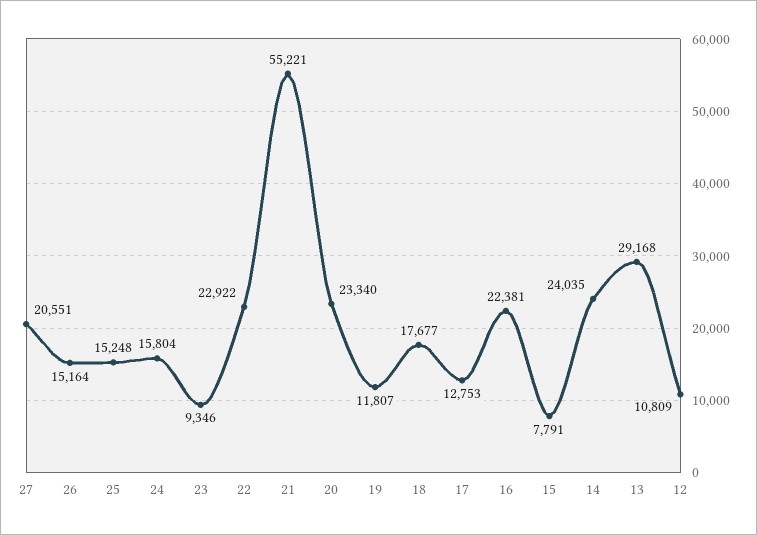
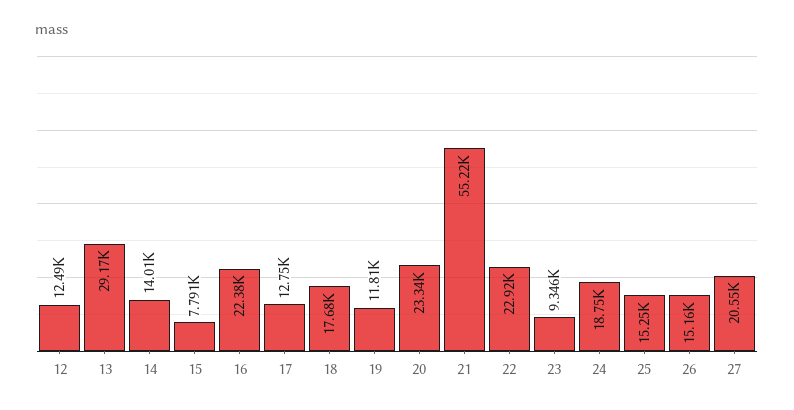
  {
    "27": 20551,
    "26": 15164,
    "25": 15248,
-   "24": 15804,
+   "24": 18750,
    "23": 9346,
    "22": 22922,
    "21": 55221,
    "20": 23340,
    "19": 11807,
    "18": 17677,
    "17": 12753,
    "16": 22381,
    "15": 7791,
-   "14": 24035,
+   "14": 14010,
    "13": 29168,
-   "12": 10809
+   "12": 12490
  }

